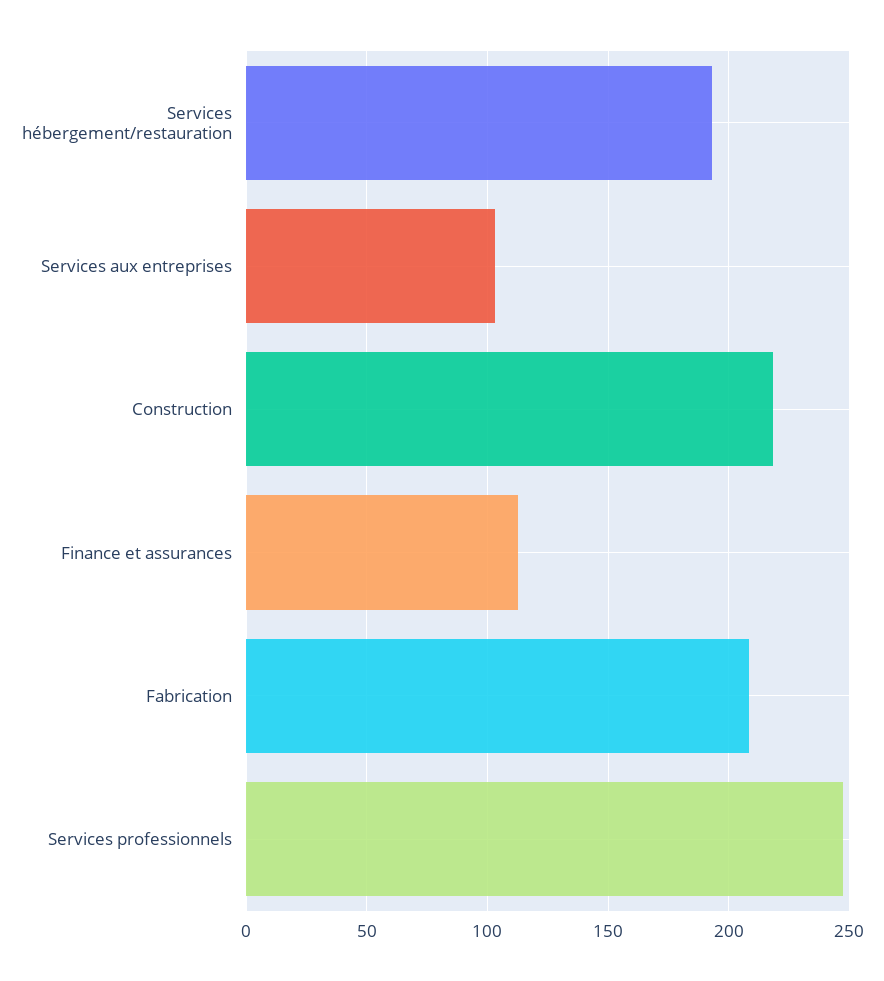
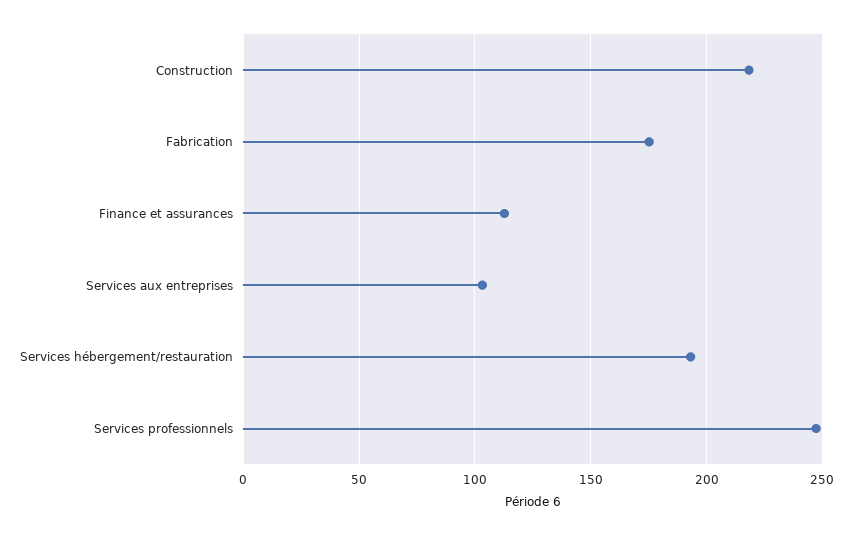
  {
    "Services hébergement/restauration": 195,
    "Services aux entreprises": 105,
    "Construction": 220,
    "Finance et assurances": 115,
-   "Fabrication": 210,
+   "Fabrication": 175,
    "Services professionnels": 245
  }

